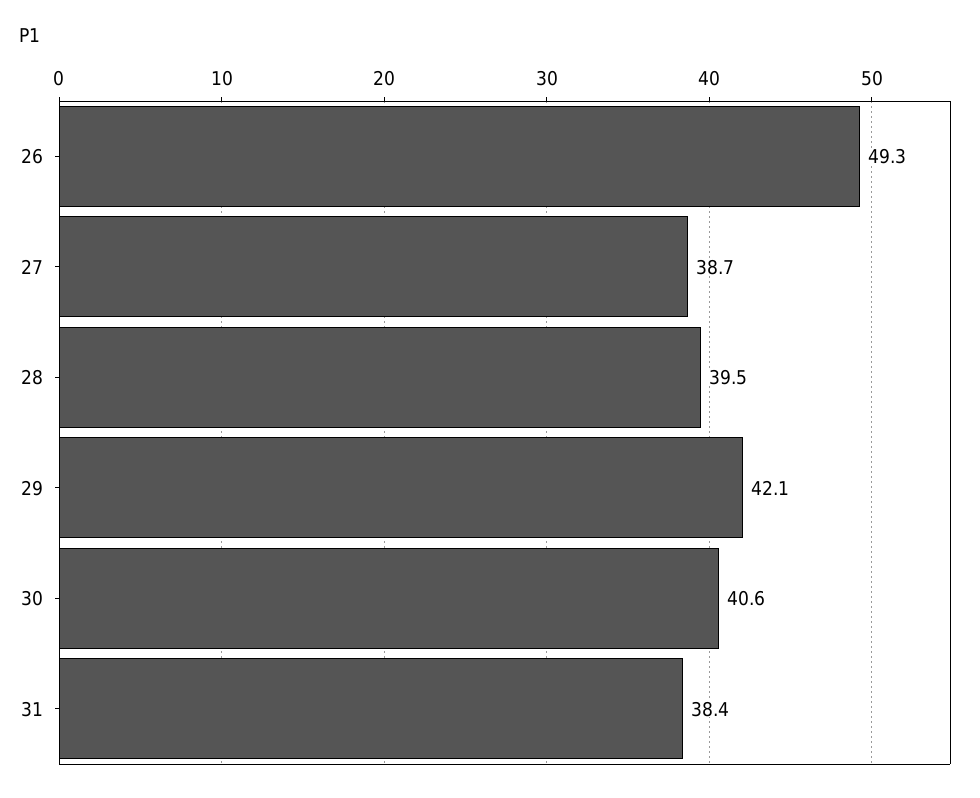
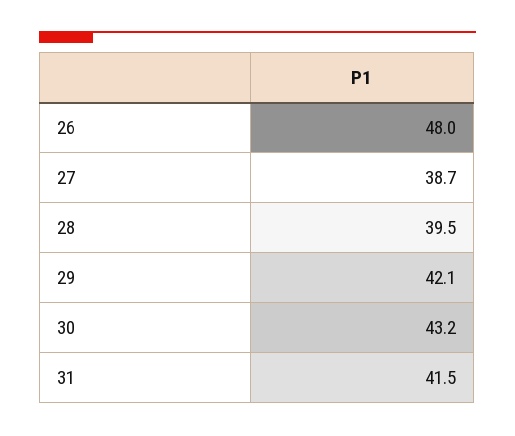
  {
-   "26": 49.3,
+   "26": 48,
    "27": 38.7,
    "28": 39.5,
    "29": 42.1,
-   "30": 40.6,
+   "30": 43.2,
-   "31": 38.4
+   "31": 41.5
  }

